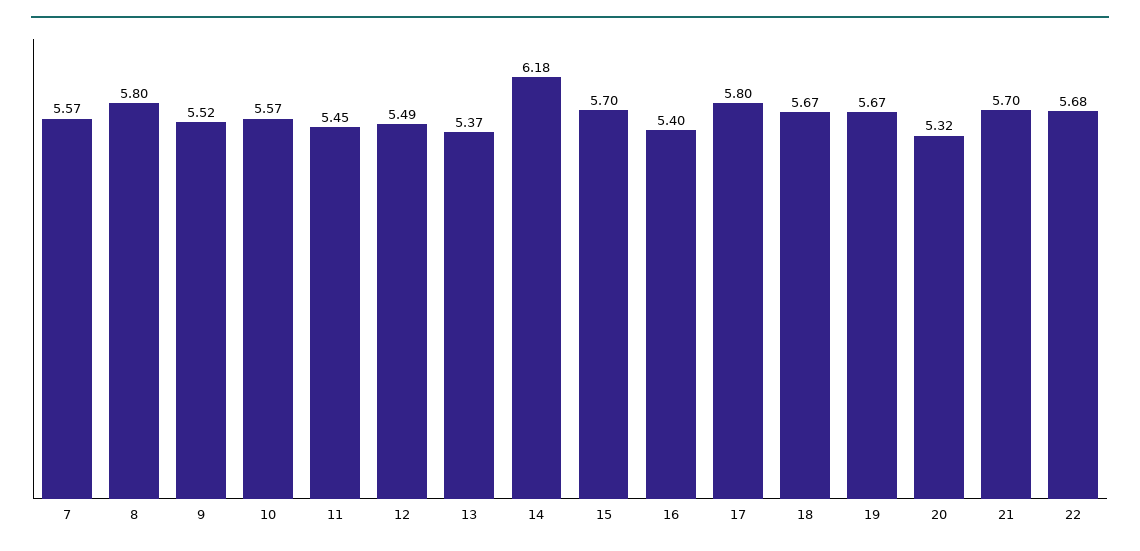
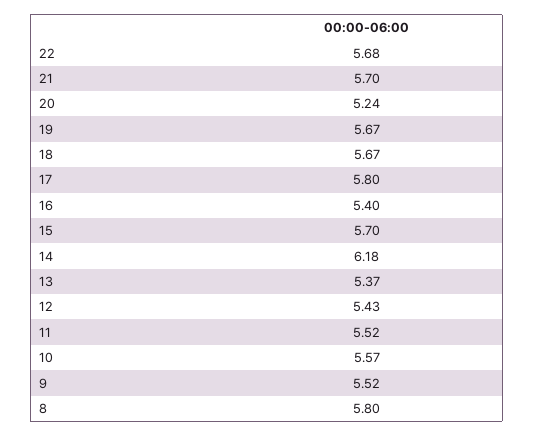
  {
-   "7": 5.57,
    "8": 5.8,
    "9": 5.52,
    "10": 5.57,
-   "11": 5.45,
+   "11": 5.52,
-   "12": 5.49,
+   "12": 5.43,
    "13": 5.37,
    "14": 6.18,
    "15": 5.7,
    "16": 5.4,
    "17": 5.8,
    "18": 5.67,
    "19": 5.67,
-   "20": 5.32,
+   "20": 5.24,
    "21": 5.7,
    "22": 5.68
  }

